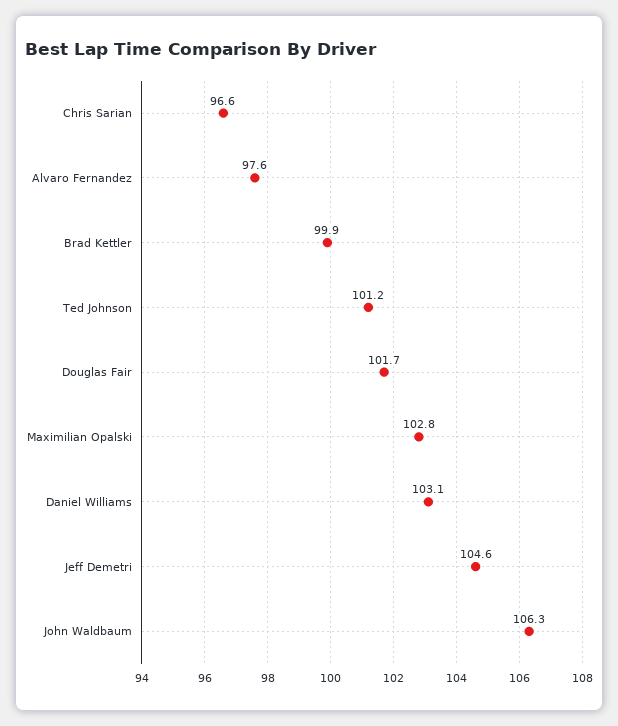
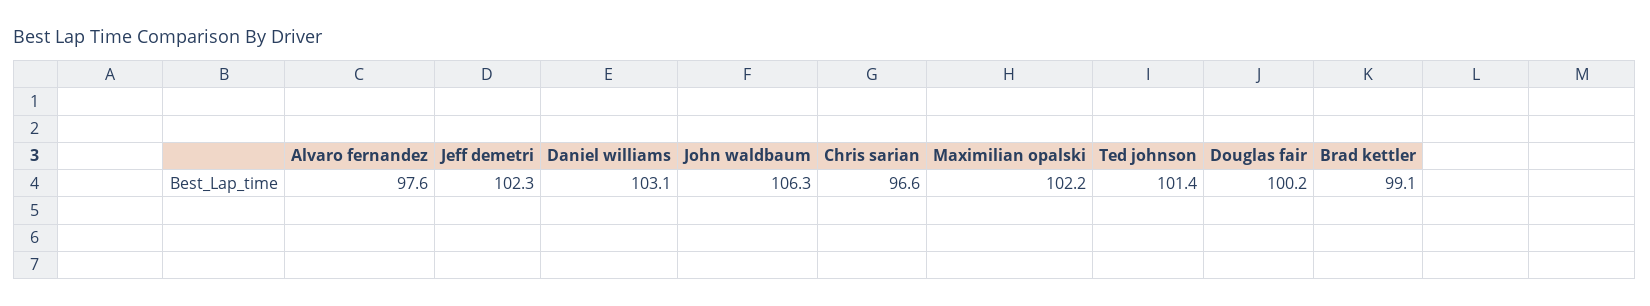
  {
    "Chris Sarian": 96.6,
    "Alvaro Fernandez": 97.6,
-   "Brad Kettler": 99.9,
+   "Brad Kettler": 99.1,
-   "Ted Johnson": 101.2,
+   "Ted Johnson": 101.4,
-   "Douglas Fair": 101.7,
+   "Douglas Fair": 100.2,
-   "Maximilian Opalski": 102.8,
+   "Maximilian Opalski": 102.2,
    "Daniel Williams": 103.1,
-   "Jeff Demetri": 104.6,
+   "Jeff Demetri": 102.3,
    "John Waldbaum": 106.3
  }

